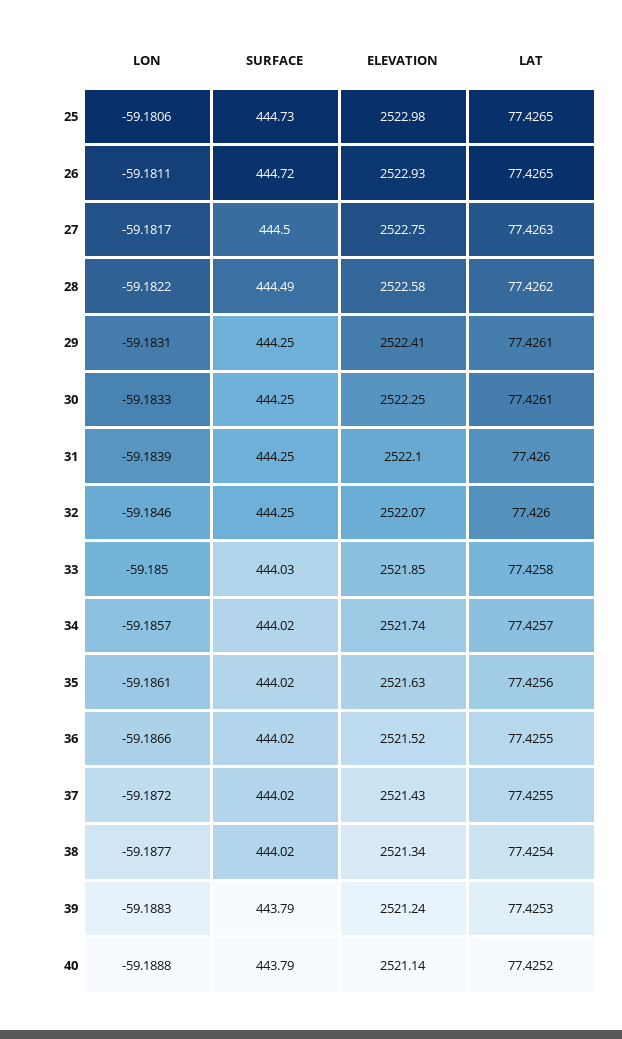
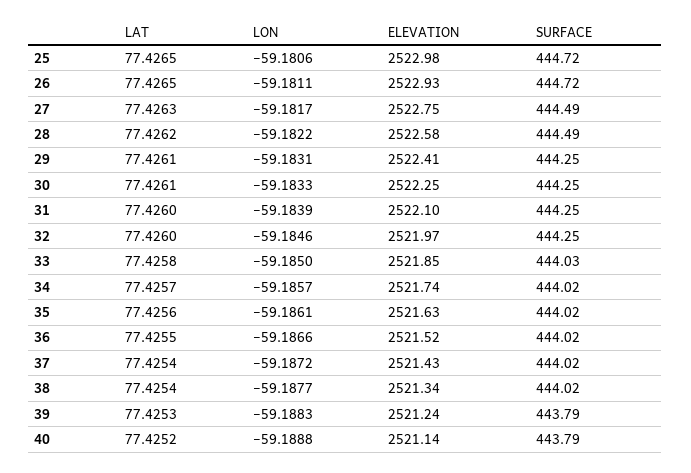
  {
    "LON": {
      "25": -59.1806,
      "26": -59.1811,
      "27": -59.1817,
      "28": -59.1822,
      "29": -59.1831,
      "30": -59.1833,
      "31": -59.1839,
      "32": -59.1846,
      "33": -59.185,
      "34": -59.1857,
      "35": -59.1861,
      "36": -59.1866,
      "37": -59.1872,
      "38": -59.1877,
      "39": -59.1883,
      "40": -59.1888
    },
    "SURFACE": {
-     "25": 444.73,
+     "25": 444.72,
      "26": 444.72,
-     "27": 444.5,
+     "27": 444.49,
      "28": 444.49,
      "29": 444.25,
      "30": 444.25,
      "31": 444.25,
      "32": 444.25,
      "33": 444.03,
      "34": 444.02,
      "35": 444.02,
      "36": 444.02,
      "37": 444.02,
      "38": 444.02,
      "39": 443.79,
      "40": 443.79
    },
    "ELEVATION": {
      "25": 2522.98,
      "26": 2522.93,
      "27": 2522.75,
      "28": 2522.58,
      "29": 2522.41,
      "30": 2522.25,
      "31": 2522.1,
-     "32": 2522.07,
+     "32": 2521.97,
      "33": 2521.85,
      "34": 2521.74,
      "35": 2521.63,
      "36": 2521.52,
      "37": 2521.43,
      "38": 2521.34,
      "39": 2521.24,
      "40": 2521.14
    },
    "LAT": {
      "25": 77.4265,
      "26": 77.4265,
      "27": 77.4263,
      "28": 77.4262,
      "29": 77.4261,
      "30": 77.4261,
      "31": 77.426,
      "32": 77.426,
      "33": 77.4258,
      "34": 77.4257,
      "35": 77.4256,
      "36": 77.4255,
-     "37": 77.4255,
+     "37": 77.4254,
      "38": 77.4254,
      "39": 77.4253,
      "40": 77.4252
    }
  }

